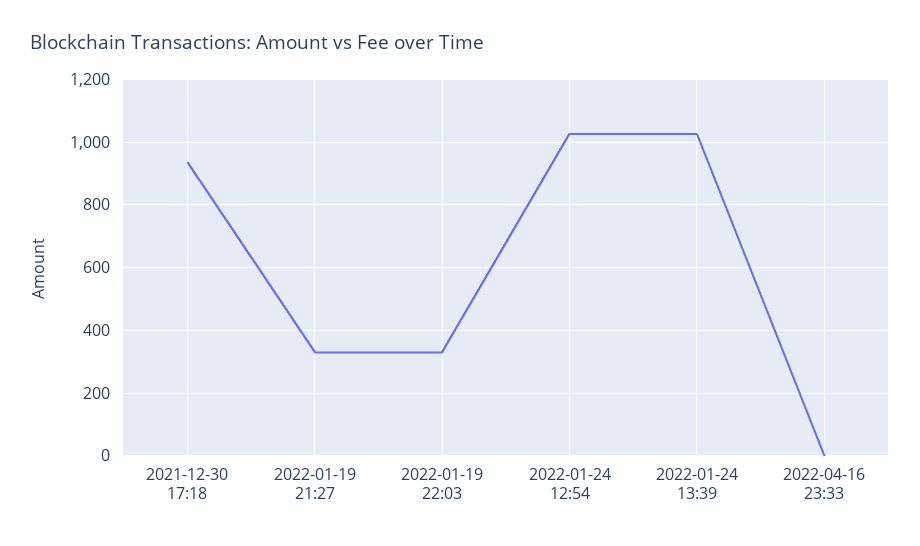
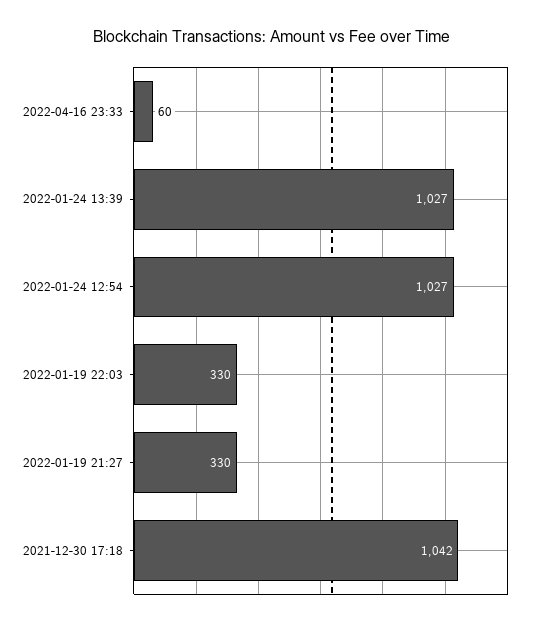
  {
-   "2021-12-30 17:18": 940,
+   "2021-12-30 17:18": 1042,
    "2022-01-19 21:27": 330,
    "2022-01-19 22:03": 330,
    "2022-01-24 12:54": 1027,
    "2022-01-24 13:39": 1027,
-   "2022-04-16 23:33": 0
+   "2022-04-16 23:33": 60
  }

